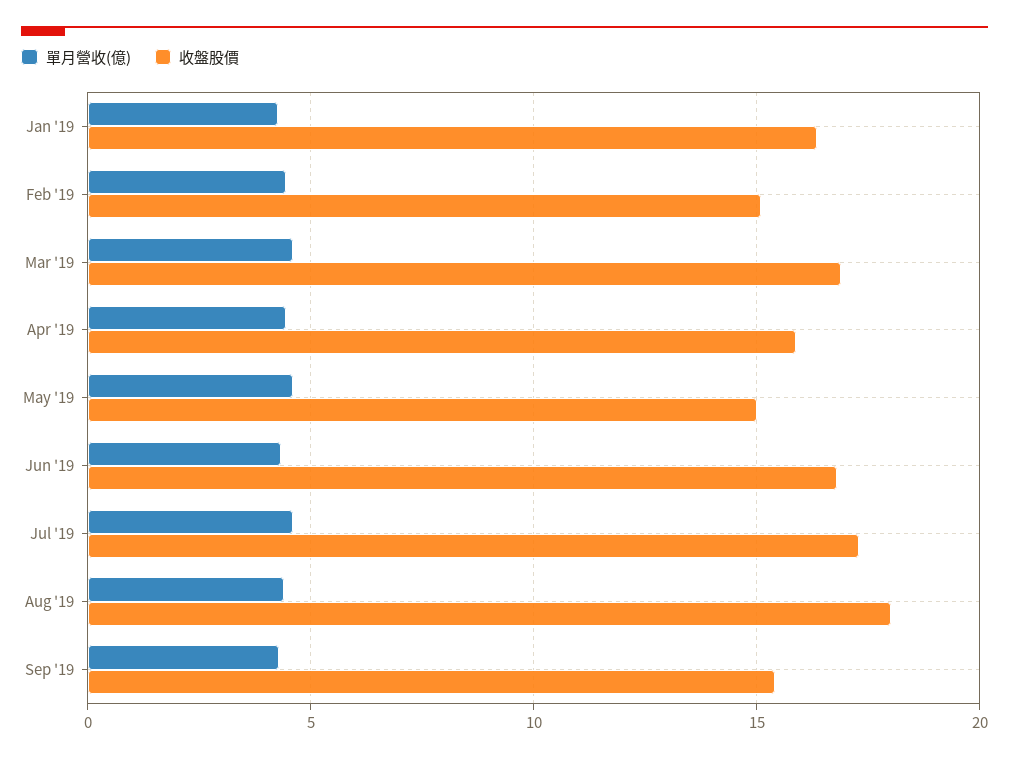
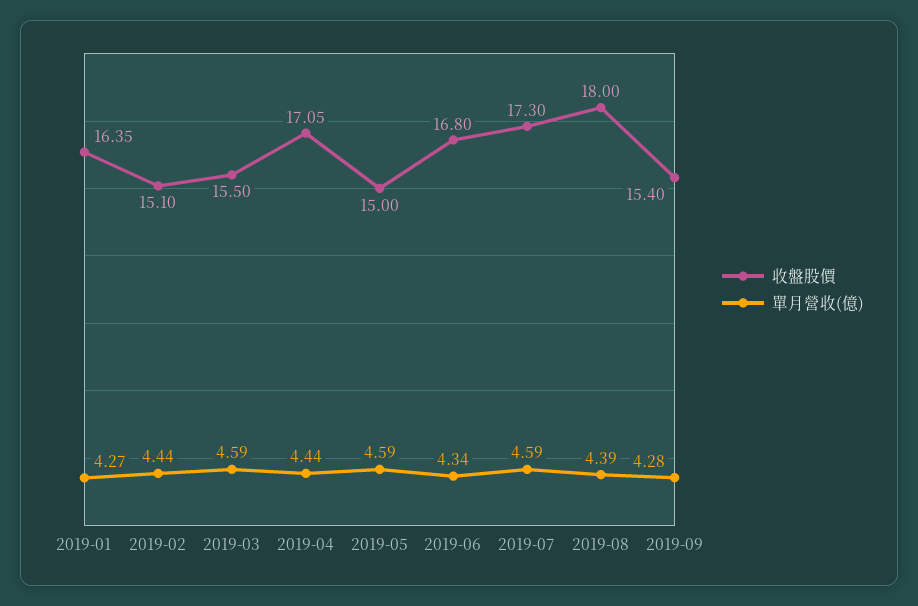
  {
    "單月營收(億)": {
      "Jan '19": 4.27,
      "Feb '19": 4.44,
      "Mar '19": 4.59,
      "Apr '19": 4.44,
      "May '19": 4.59,
      "Jun '19": 4.34,
      "Jul '19": 4.59,
      "Aug '19": 4.39,
      "Sep '19": 4.28
    },
    "收盤股價": {
      "Jan '19": 16.35,
      "Feb '19": 15.1,
-     "Mar '19": 17,
+     "Mar '19": 15.5,
-     "Apr '19": 16,
+     "Apr '19": 17.05,
      "May '19": 15,
      "Jun '19": 16.8,
      "Jul '19": 17.3,
      "Aug '19": 18,
      "Sep '19": 15.4
    }
  }

